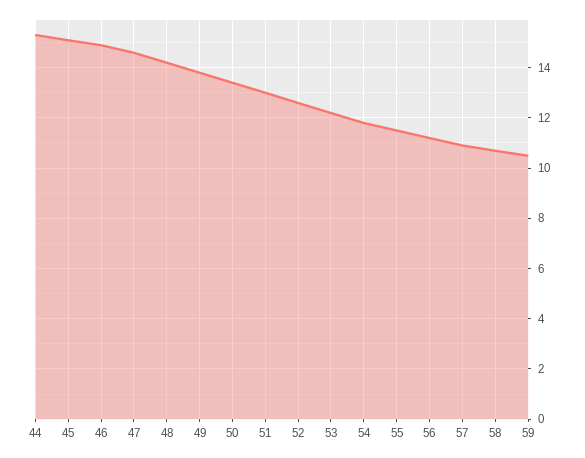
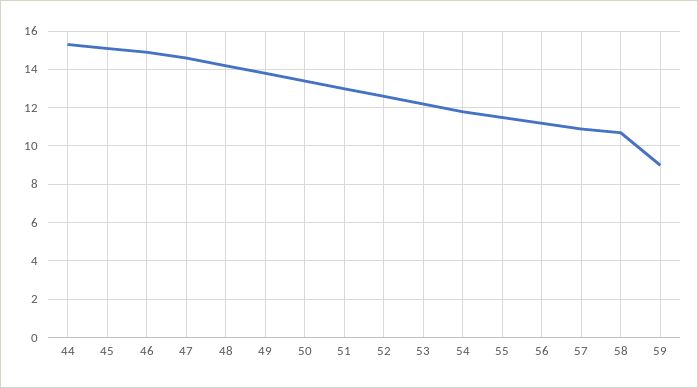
  {
    "44": 15.5,
    "45": 15,
    "46": 15,
    "47": 14.5,
    "48": 14,
    "49": 14,
    "50": 13.5,
    "51": 13,
    "52": 12.5,
    "53": 12,
    "54": 12,
    "55": 11.5,
    "56": 11,
    "57": 11,
    "58": 10.5,
-   "59": 10.5
+   "59": 9
  }

